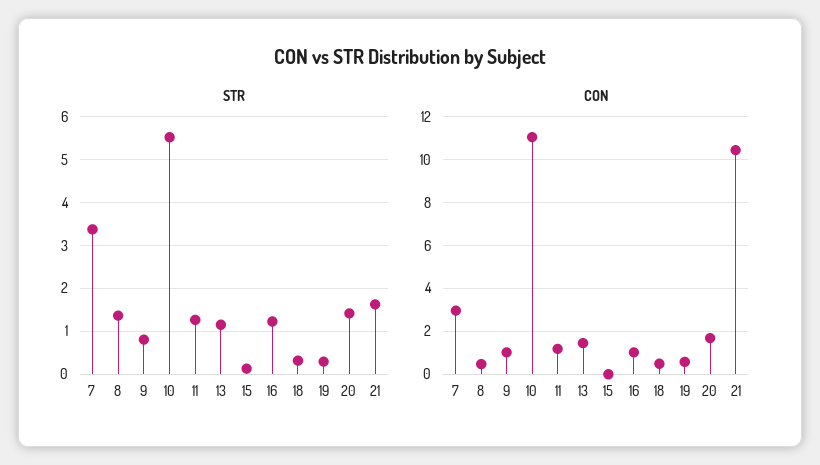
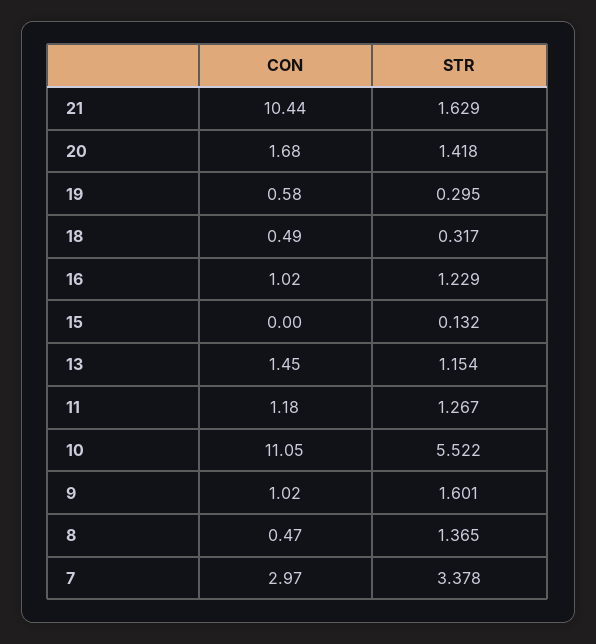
  {
    "STR": {
      "7": 3.378,
      "8": 1.365,
-     "9": 0.8,
+     "9": 1.601,
      "10": 5.522,
      "11": 1.267,
      "13": 1.154,
      "15": 0.132,
      "16": 1.229,
      "18": 0.317,
      "19": 0.295,
      "20": 1.418,
      "21": 1.629
    },
    "CON": {
      "7": 2.97,
      "8": 0.47,
      "9": 1.02,
      "10": 11.05,
      "11": 1.18,
      "13": 1.45,
      "15": 0,
      "16": 1.02,
      "18": 0.49,
      "19": 0.58,
      "20": 1.68,
      "21": 10.44
    }
  }

